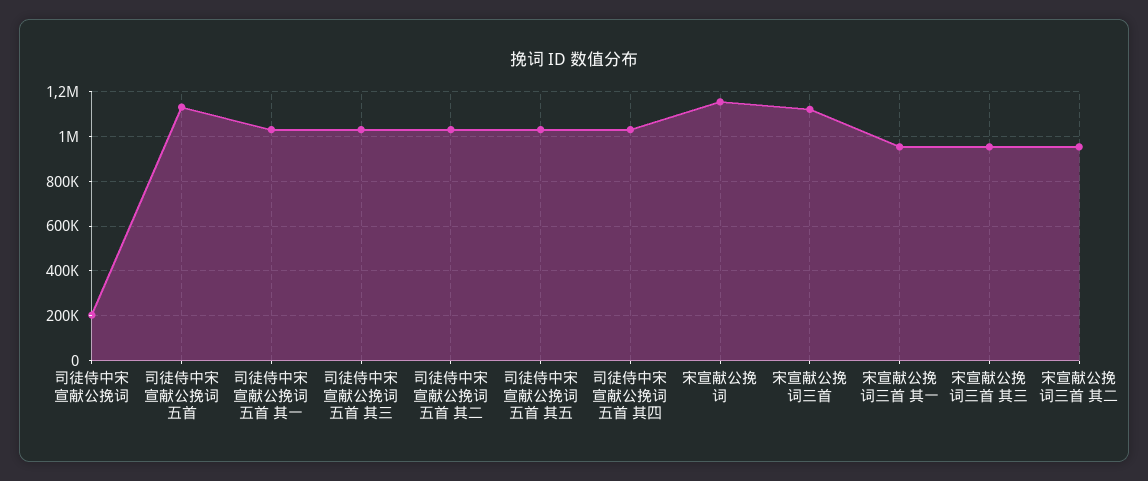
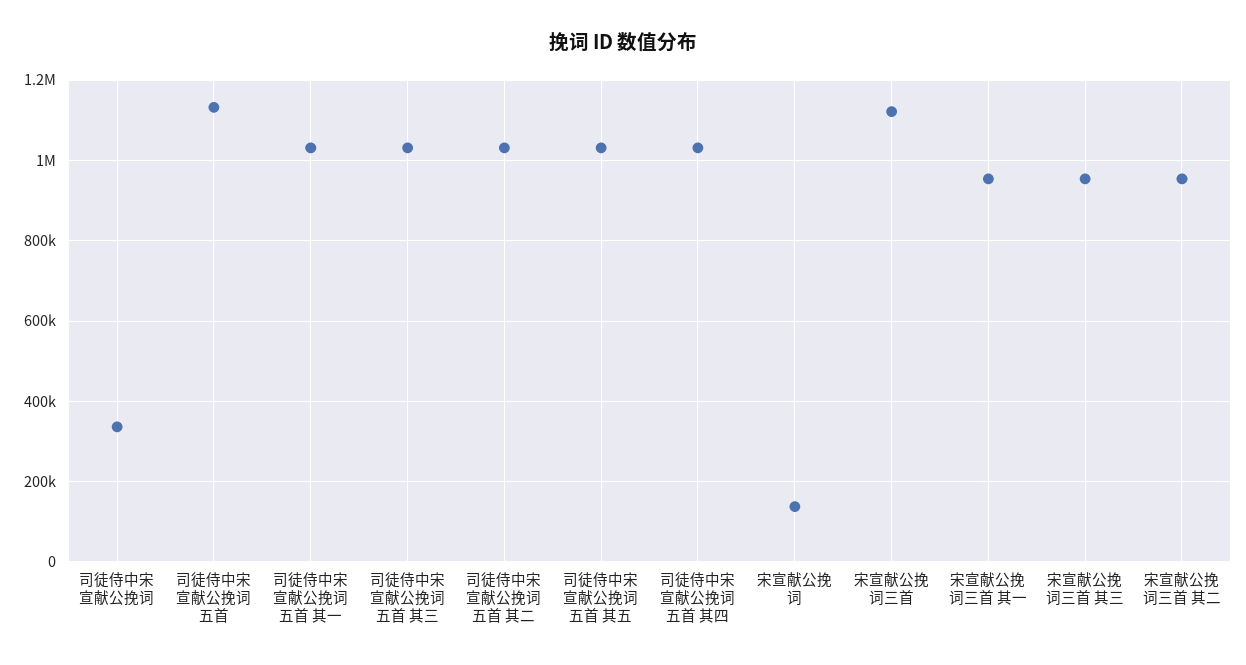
  {
-   "司徒侍中宋宣献公挽词": 200000,
+   "司徒侍中宋宣献公挽词": 340000,
    "司徒侍中宋宣献公挽词五首": 1140000,
    "司徒侍中宋宣献公挽词五首 其一": 1040000,
    "司徒侍中宋宣献公挽词五首 其三": 1040000,
    "司徒侍中宋宣献公挽词五首 其二": 1040000,
    "司徒侍中宋宣献公挽词五首 其五": 1040000,
    "司徒侍中宋宣献公挽词五首 其四": 1040000,
-   "宋宣献公挽词": 1150000,
+   "宋宣献公挽词": 140000,
    "宋宣献公挽词三首": 1120000,
    "宋宣献公挽词三首 其一": 960000,
    "宋宣献公挽词三首 其三": 960000,
    "宋宣献公挽词三首 其二": 960000
  }

